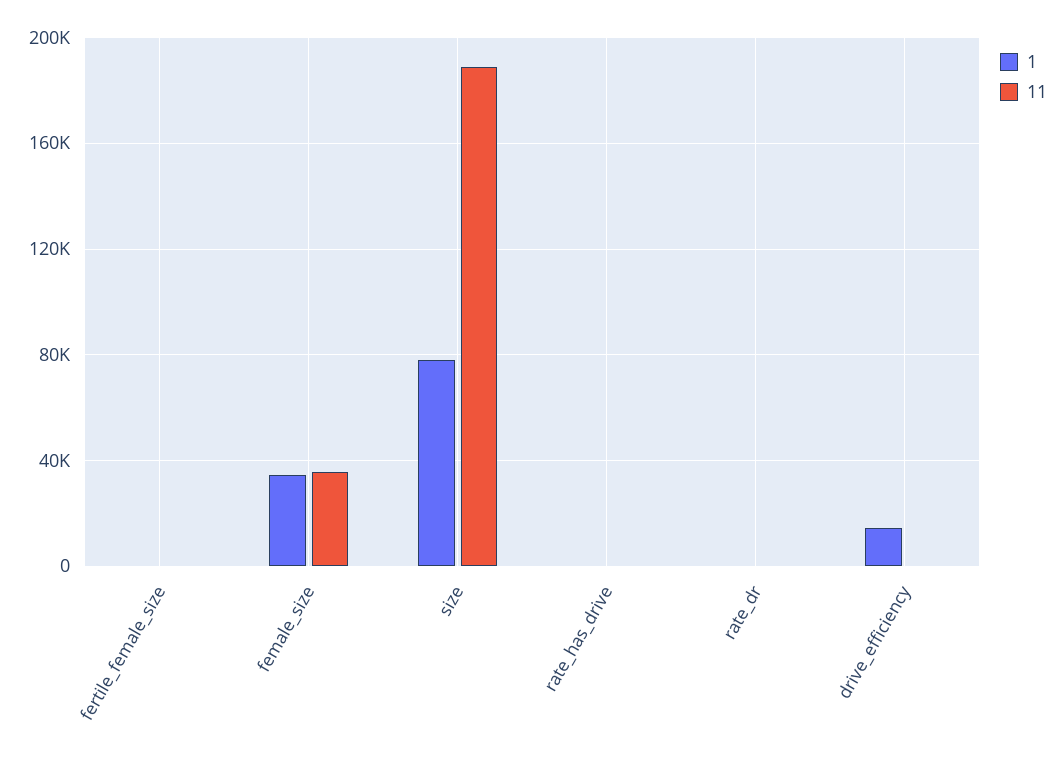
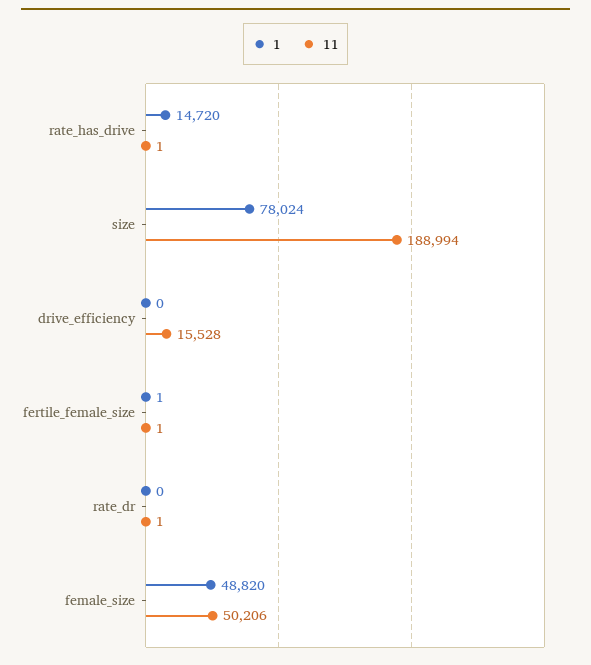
  {
    "1": {
      "fertile_female_size": 1,
-     "female_size": 35000,
+     "female_size": 48820,
      "size": 78024,
-     "rate_has_drive": 0,
+     "rate_has_drive": 14720,
      "rate_dr": 0,
-     "drive_efficiency": 15000
+     "drive_efficiency": 0
    },
    "11": {
      "fertile_female_size": 1,
-     "female_size": 35000,
+     "female_size": 50206,
      "size": 188994,
      "rate_has_drive": 1,
      "rate_dr": 1,
-     "drive_efficiency": 0
+     "drive_efficiency": 15528
    }
  }

